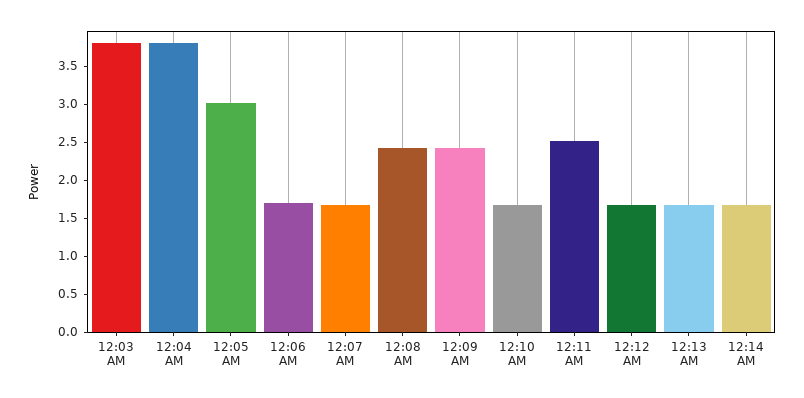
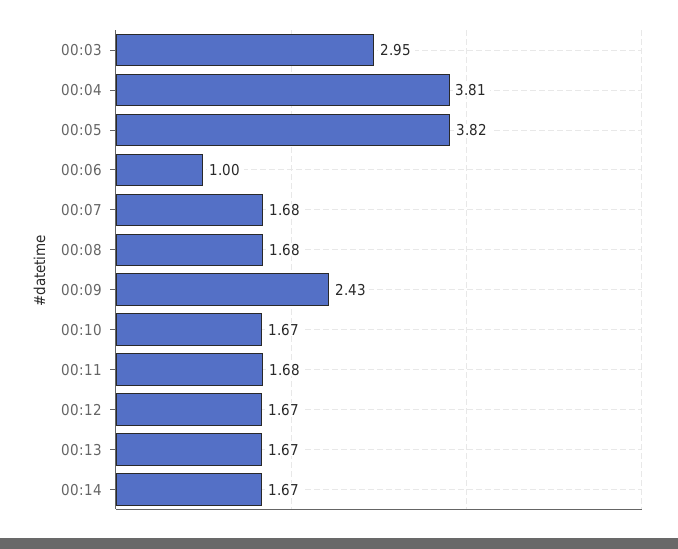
  {
-   "12:03 AM": 3.75,
+   "12:03 AM": 2.95,
    "12:04 AM": 3.81,
-   "12:05 AM": 3,
+   "12:05 AM": 3.82,
-   "12:06 AM": 1.75,
+   "12:06 AM": 1,
    "12:07 AM": 1.68,
-   "12:08 AM": 2.5,
+   "12:08 AM": 1.68,
    "12:09 AM": 2.43,
    "12:10 AM": 1.67,
-   "12:11 AM": 2.5,
+   "12:11 AM": 1.68,
    "12:12 AM": 1.67,
    "12:13 AM": 1.67,
    "12:14 AM": 1.67
  }

